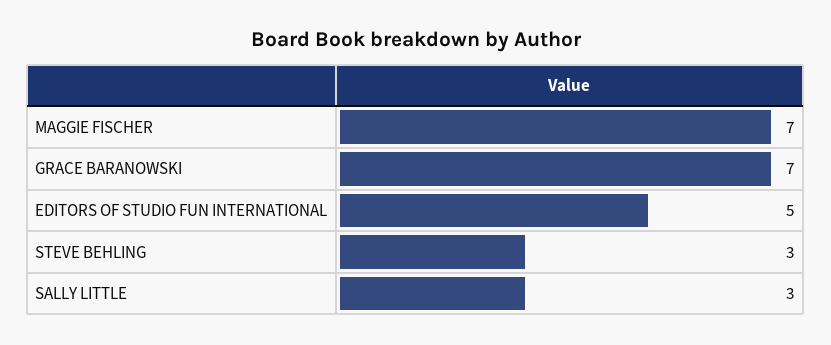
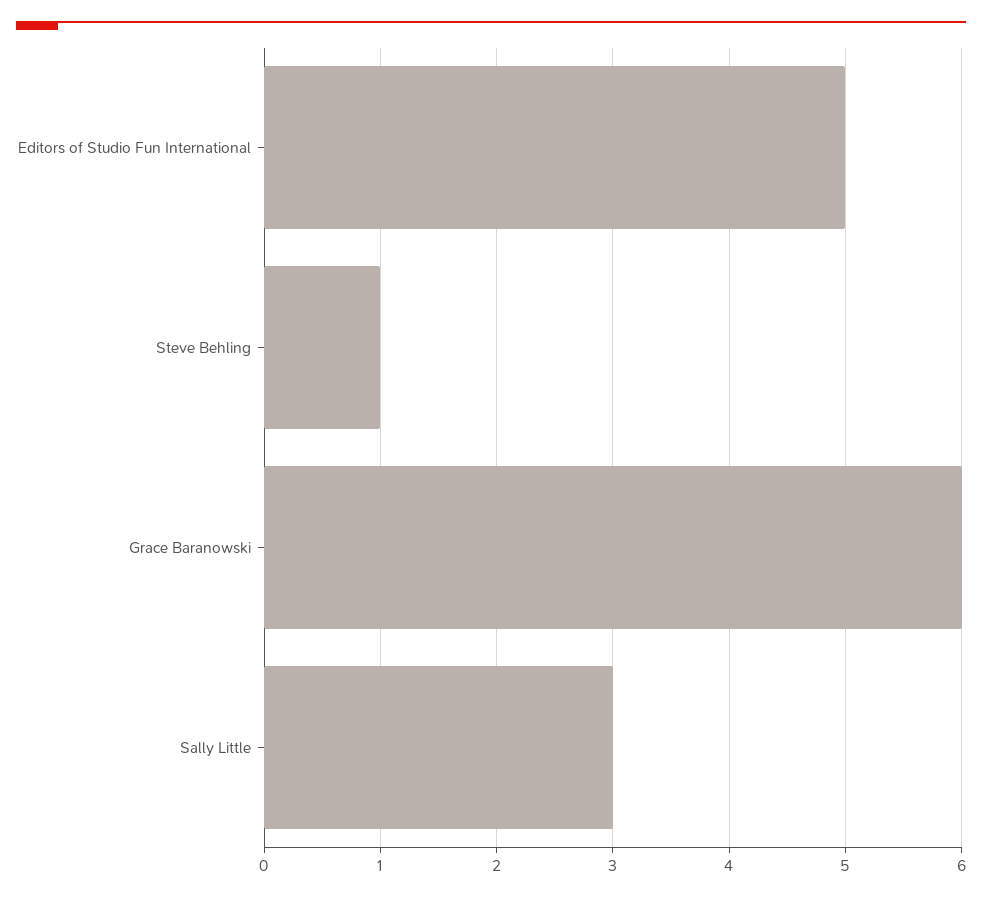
  {
-   "MAGGIE FISCHER": 7,
-   "GRACE BARANOWSKI": 7,
+   "GRACE BARANOWSKI": 6,
    "EDITORS OF STUDIO FUN INTERNATIONAL": 5,
-   "STEVE BEHLING": 3,
+   "STEVE BEHLING": 1,
    "SALLY LITTLE": 3
  }

